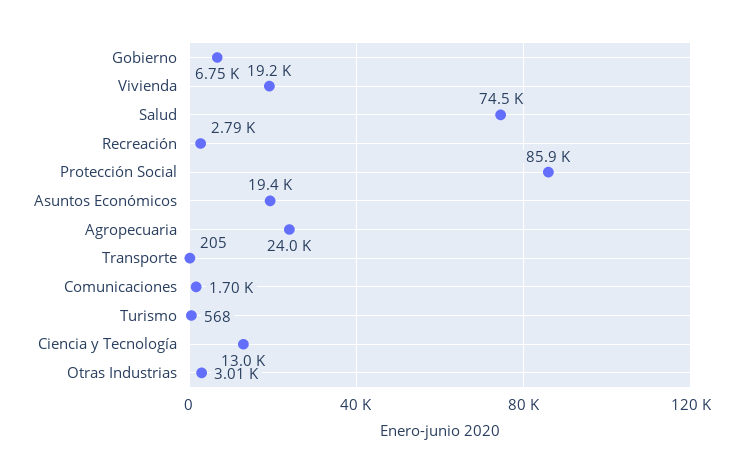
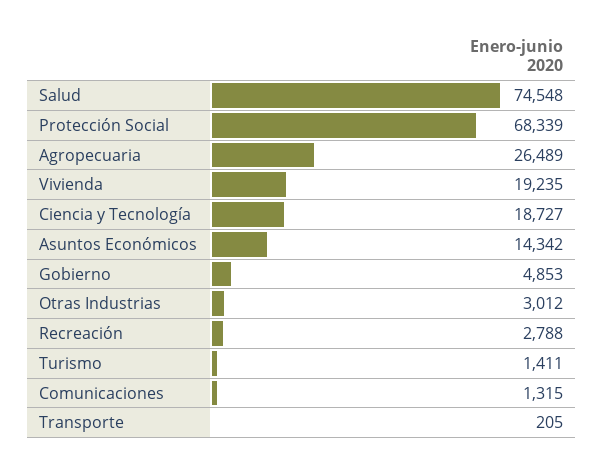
  {
-   "Gobierno": 6750,
+   "Gobierno": 4853,
    "Vivienda": 19235,
    "Salud": 74548,
    "Recreación": 2788,
-   "Protección Social": 85900,
+   "Protección Social": 68339,
-   "Asuntos Económicos": 19400,
+   "Asuntos Económicos": 14342,
-   "Agropecuaria": 24000,
+   "Agropecuaria": 26489,
    "Transporte": 205,
-   "Comunicaciones": 1700,
+   "Comunicaciones": 1315,
-   "Turismo": 568,
+   "Turismo": 1411,
-   "Ciencia y Tecnología": 13000,
+   "Ciencia y Tecnología": 18727,
    "Otras Industrias": 3012
  }

